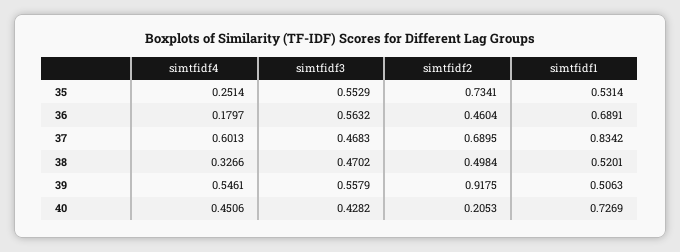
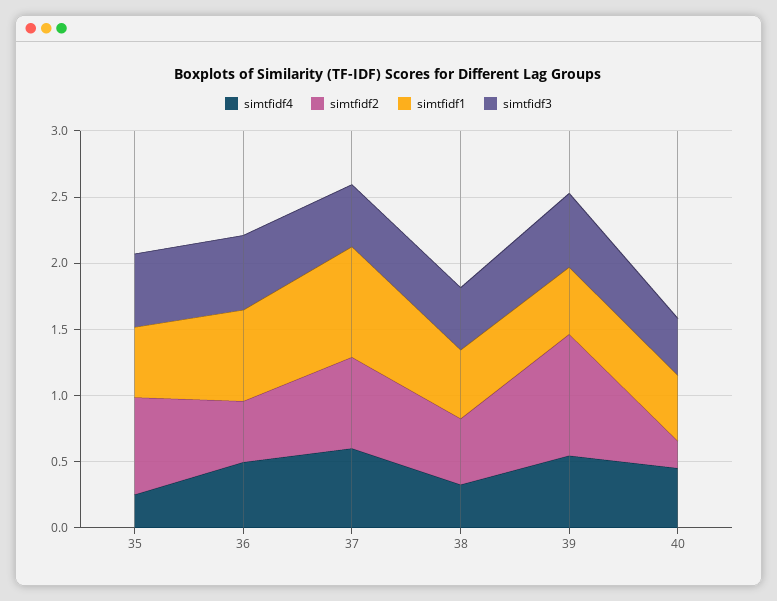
  {
    "simtfidf4": {
      "35": 0.2514,
-     "36": 0.1797,
+     "36": 0.5,
      "37": 0.6013,
      "38": 0.3266,
      "39": 0.5461,
      "40": 0.4506
    },
    "simtfidf3": {
      "35": 0.5529,
      "36": 0.5632,
      "37": 0.4683,
      "38": 0.4702,
      "39": 0.5579,
      "40": 0.4282
    },
    "simtfidf2": {
      "35": 0.7341,
      "36": 0.4604,
      "37": 0.6895,
      "38": 0.4984,
      "39": 0.9175,
      "40": 0.2053
    },
    "simtfidf1": {
      "35": 0.5314,
      "36": 0.6891,
      "37": 0.8342,
      "38": 0.5201,
      "39": 0.5063,
-     "40": 0.7269
+     "40": 0.5
    }
  }

